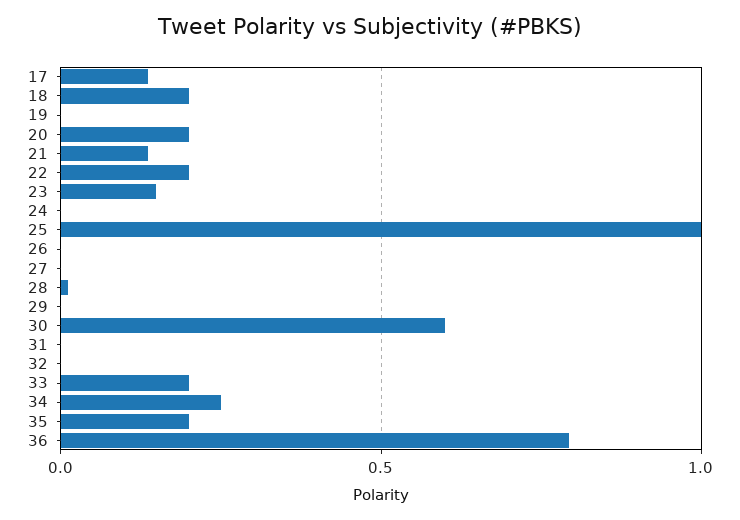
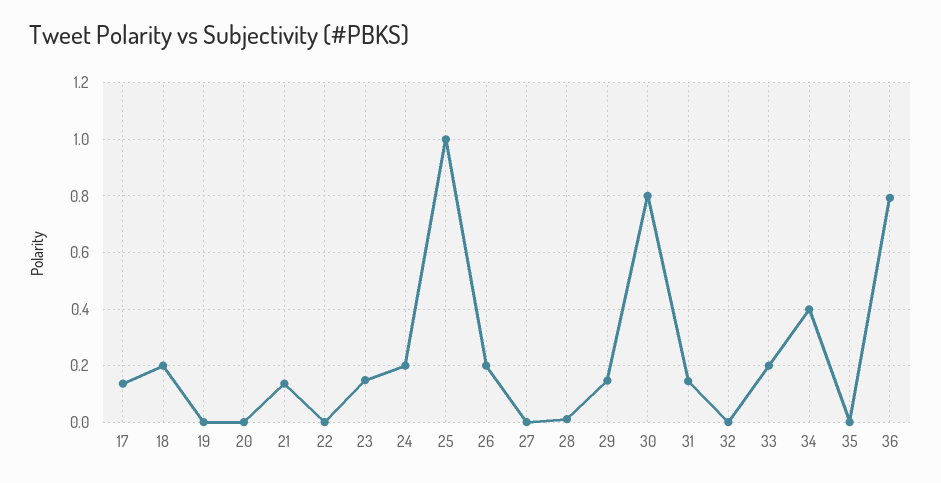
  {
    "17": 0.125,
    "18": 0.2,
    "19": 0,
-   "20": 0.2,
+   "20": 0,
    "21": 0.125,
-   "22": 0.2,
+   "22": 0,
    "23": 0.15,
-   "24": 0,
+   "24": 0.2,
    "25": 1,
-   "26": 0,
+   "26": 0.2,
    "27": 0,
    "28": 0,
-   "29": 0,
+   "29": 0.15,
-   "30": 0.6,
+   "30": 0.8,
-   "31": 0,
+   "31": 0.15,
    "32": 0,
    "33": 0.2,
-   "34": 0.25,
+   "34": 0.4,
-   "35": 0.2,
+   "35": 0,
    "36": 0.8
  }

